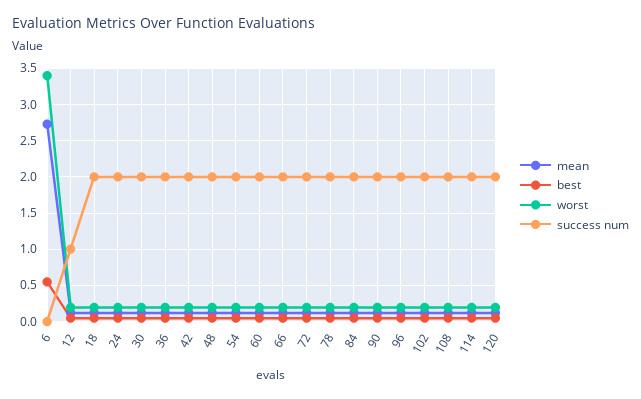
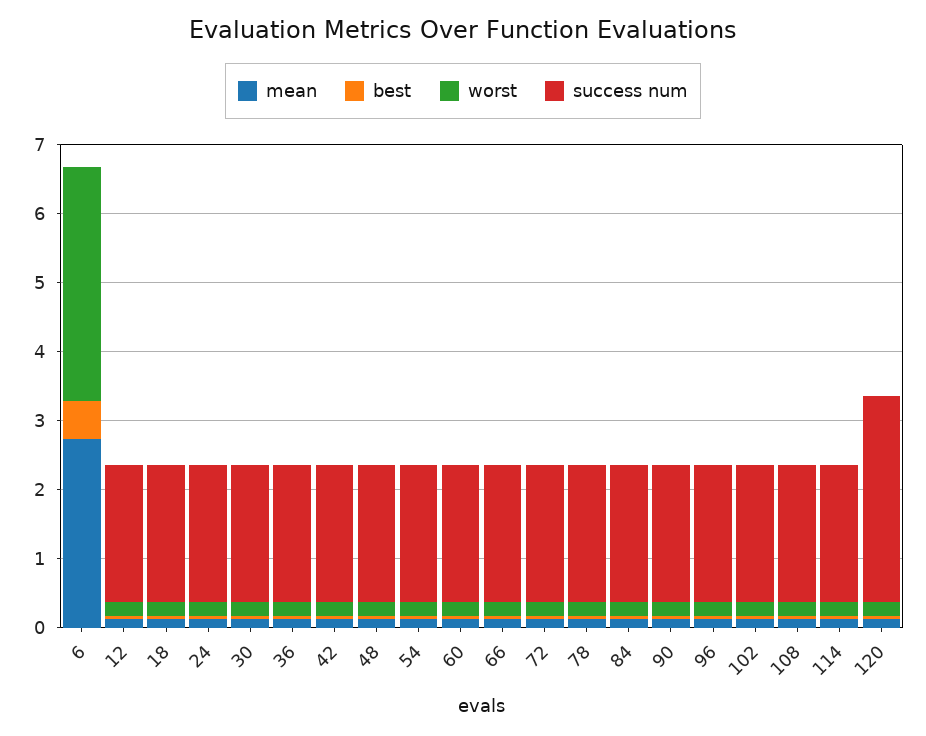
  {
    "mean": {
      "6": 2.7,
      "12": 0.1,
      "18": 0.1,
      "24": 0.1,
      "30": 0.1,
      "36": 0.1,
      "42": 0.1,
      "48": 0.1,
      "54": 0.1,
      "60": 0.1,
      "66": 0.1,
      "72": 0.1,
      "78": 0.1,
      "84": 0.1,
      "90": 0.1,
      "96": 0.1,
      "102": 0.1,
      "108": 0.1,
      "114": 0.1,
      "120": 0.1
    },
    "best": {
      "6": 0.5,
      "12": 0,
      "18": 0,
      "24": 0,
      "30": 0,
      "36": 0,
      "42": 0,
      "48": 0,
      "54": 0,
      "60": 0,
      "66": 0,
      "72": 0,
      "78": 0,
      "84": 0,
      "90": 0,
      "96": 0,
      "102": 0,
      "108": 0,
      "114": 0,
      "120": 0
    },
    "worst": {
      "6": 3.4,
      "12": 0.2,
      "18": 0.2,
      "24": 0.2,
      "30": 0.2,
      "36": 0.2,
      "42": 0.2,
      "48": 0.2,
      "54": 0.2,
      "60": 0.2,
      "66": 0.2,
      "72": 0.2,
      "78": 0.2,
      "84": 0.2,
      "90": 0.2,
      "96": 0.2,
      "102": 0.2,
      "108": 0.2,
      "114": 0.2,
      "120": 0.2
    },
    "success num": {
      "6": 0,
-     "12": 1,
+     "12": 2,
      "18": 2,
      "24": 2,
      "30": 2,
      "36": 2,
      "42": 2,
      "48": 2,
      "54": 2,
      "60": 2,
      "66": 2,
      "72": 2,
      "78": 2,
      "84": 2,
      "90": 2,
      "96": 2,
      "102": 2,
      "108": 2,
      "114": 2,
-     "120": 2
+     "120": 3
    }
  }

